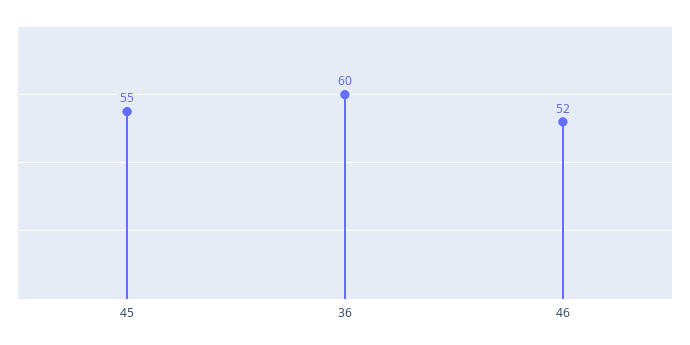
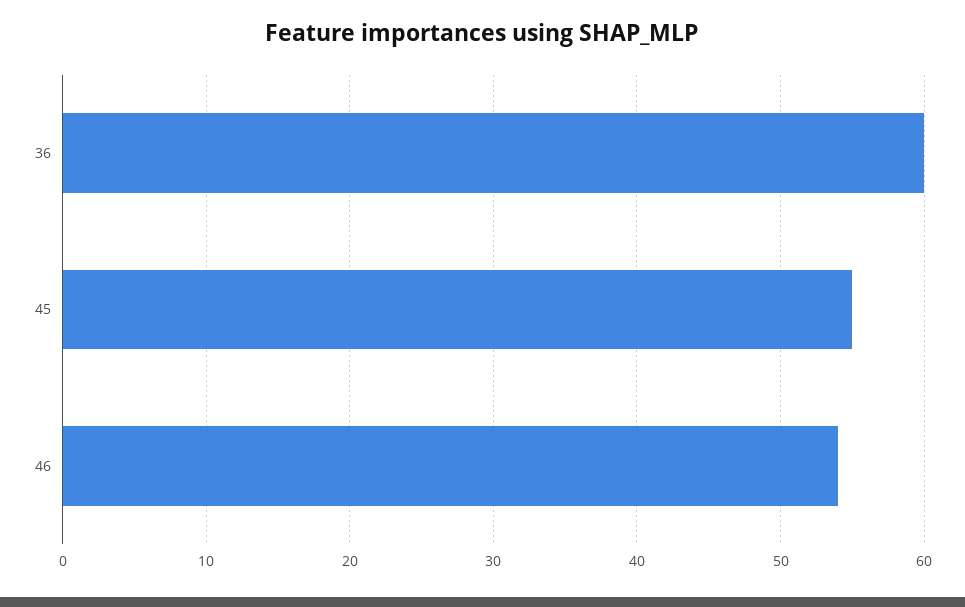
  {
    "45": 55,
    "36": 60,
-   "46": 52
+   "46": 54
  }

